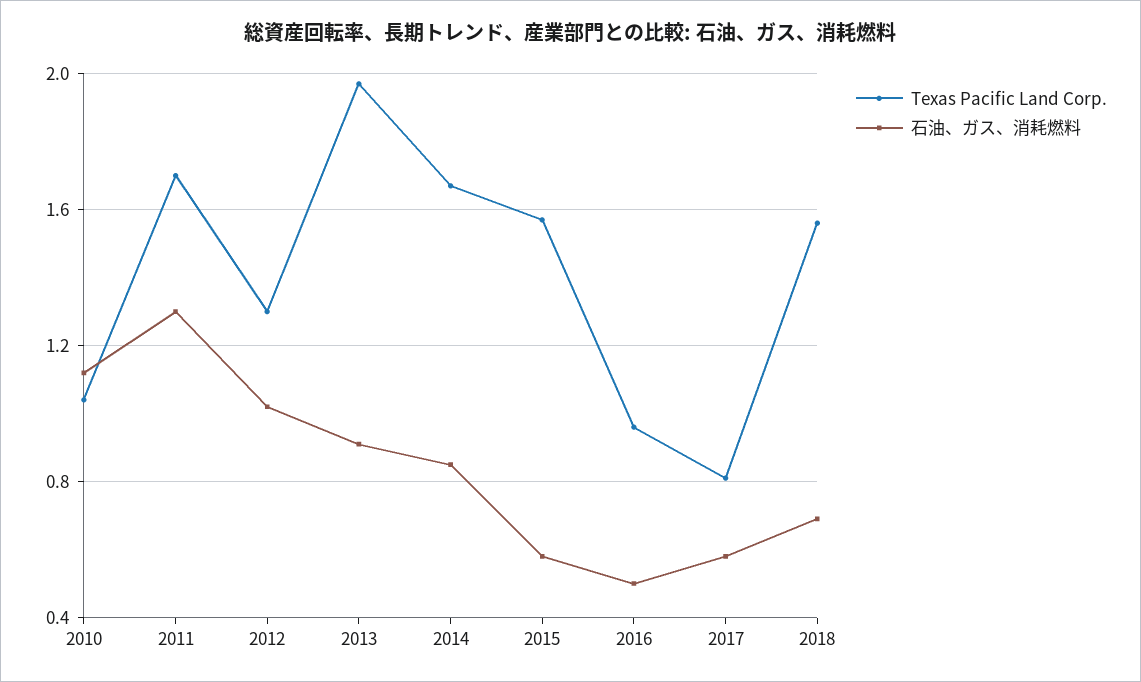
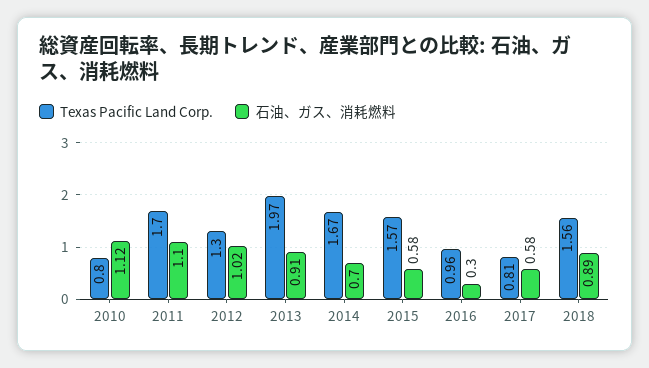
  {
    "Texas Pacific Land Corp.": {
-     "2010": 1.05,
+     "2010": 0.8,
      "2011": 1.7,
      "2012": 1.3,
      "2013": 1.97,
      "2014": 1.67,
      "2015": 1.57,
      "2016": 0.96,
      "2017": 0.81,
      "2018": 1.56
    },
    "石油、ガス、消耗燃料": {
      "2010": 1.12,
-     "2011": 1.3,
+     "2011": 1.1,
      "2012": 1.02,
      "2013": 0.91,
-     "2014": 0.85,
+     "2014": 0.7,
      "2015": 0.58,
-     "2016": 0.5,
+     "2016": 0.3,
      "2017": 0.58,
-     "2018": 0.7
+     "2018": 0.89
    }
  }

